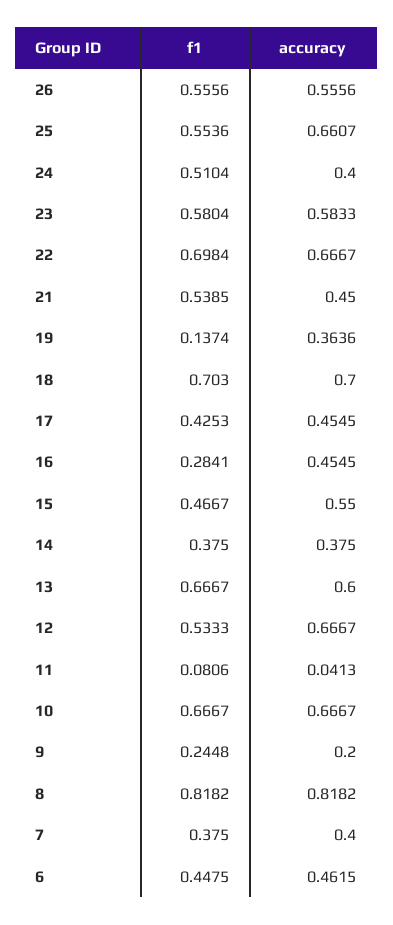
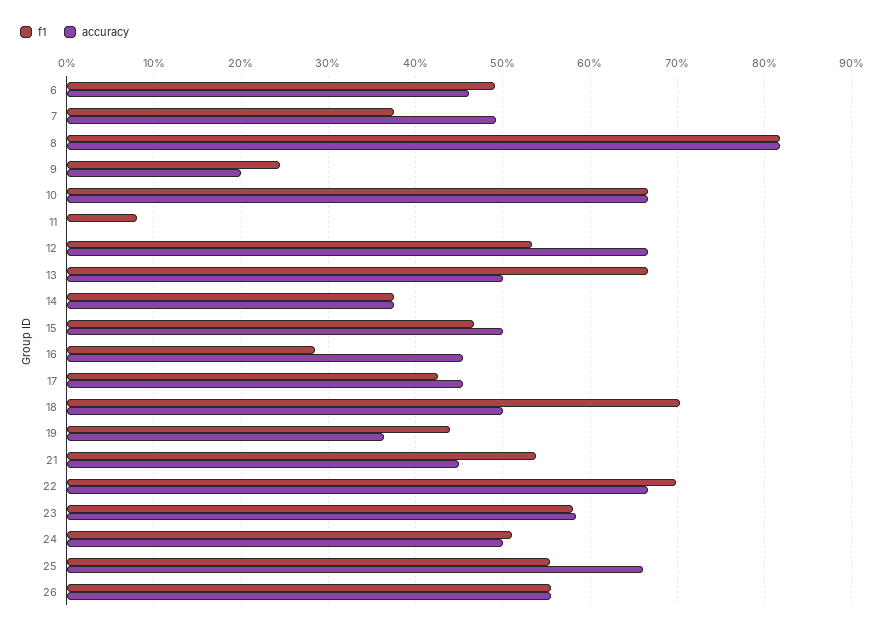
  {
    "f1": {
      "26": 0.5556,
      "25": 0.5536,
      "24": 0.5104,
      "23": 0.5804,
      "22": 0.6984,
      "21": 0.5385,
-     "19": 0.1374,
+     "19": 0.44,
      "18": 0.703,
      "17": 0.4253,
      "16": 0.2841,
      "15": 0.4667,
      "14": 0.375,
      "13": 0.6667,
      "12": 0.5333,
      "11": 0.0806,
      "10": 0.6667,
      "9": 0.2448,
      "8": 0.8182,
      "7": 0.375,
-     "6": 0.4475
+     "6": 0.49
    },
    "accuracy": {
      "26": 0.5556,
      "25": 0.6607,
-     "24": 0.4,
+     "24": 0.5,
      "23": 0.5833,
      "22": 0.6667,
      "21": 0.45,
      "19": 0.3636,
-     "18": 0.7,
+     "18": 0.5,
      "17": 0.4545,
      "16": 0.4545,
-     "15": 0.55,
+     "15": 0.5,
      "14": 0.375,
-     "13": 0.6,
+     "13": 0.5,
      "12": 0.6667,
-     "11": 0.0413,
+     "11": 0,
      "10": 0.6667,
      "9": 0.2,
      "8": 0.8182,
-     "7": 0.4,
+     "7": 0.49,
      "6": 0.4615
    }
  }

